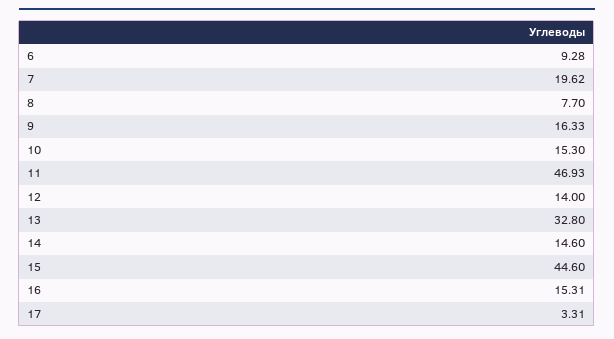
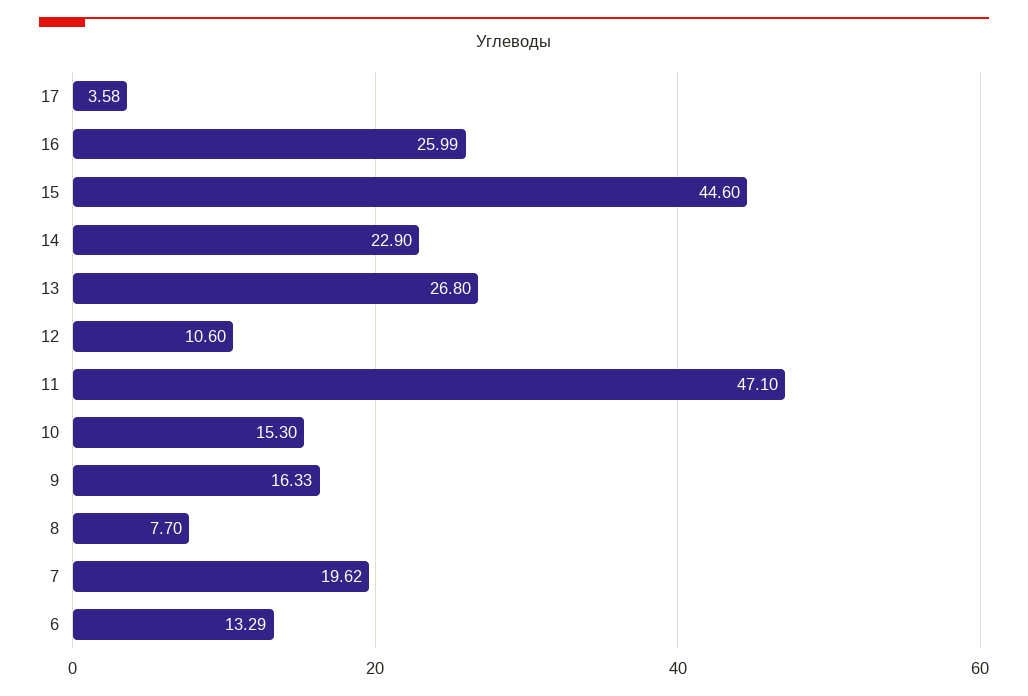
  {
-   "6": 9.28,
+   "6": 13.29,
    "7": 19.62,
    "8": 7.7,
    "9": 16.33,
    "10": 15.3,
-   "11": 46.93,
+   "11": 47.1,
-   "12": 14,
+   "12": 10.6,
-   "13": 32.8,
+   "13": 26.8,
-   "14": 14.6,
+   "14": 22.9,
    "15": 44.6,
-   "16": 15.31,
+   "16": 25.99,
-   "17": 3.31
+   "17": 3.58
  }

